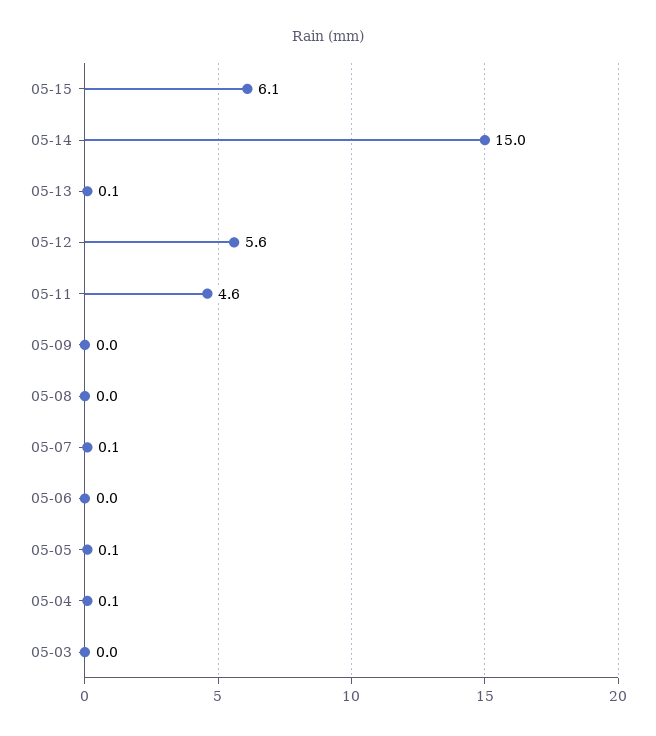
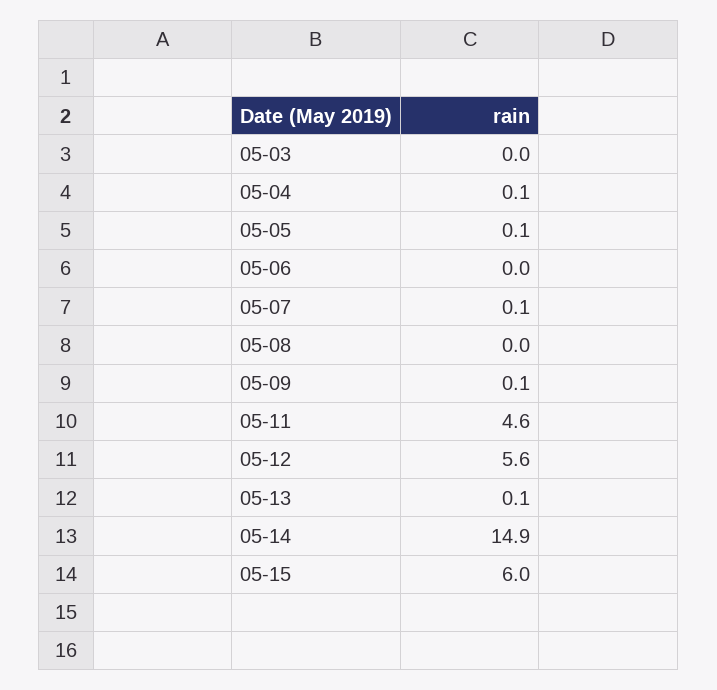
  {
-   "05-15": 6.1,
+   "05-15": 6,
-   "05-14": 15,
+   "05-14": 14.9,
    "05-13": 0.1,
    "05-12": 5.6,
    "05-11": 4.6,
-   "05-09": 0,
+   "05-09": 0.1,
    "05-08": 0,
    "05-07": 0.1,
    "05-06": 0,
    "05-05": 0.1,
    "05-04": 0.1,
    "05-03": 0
  }

